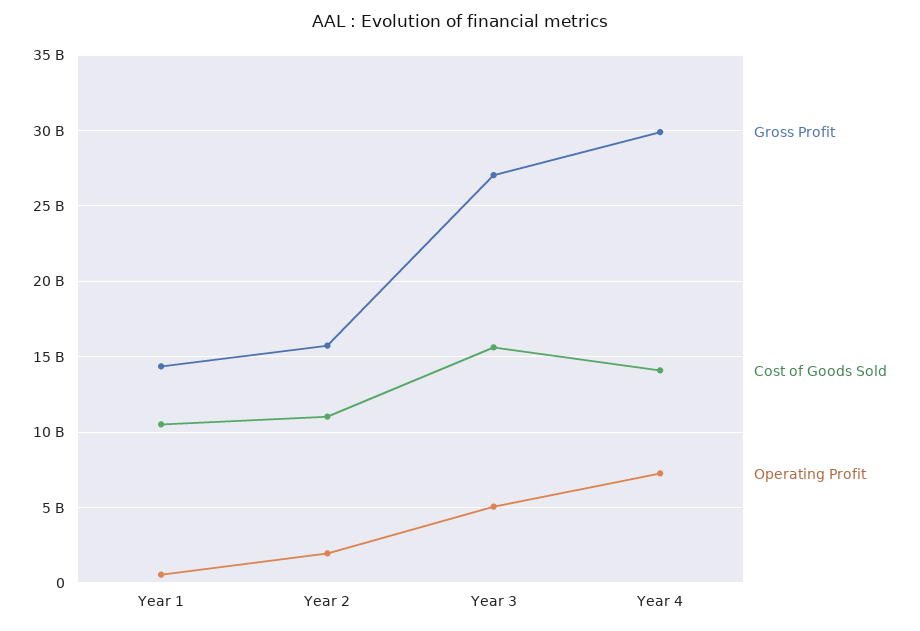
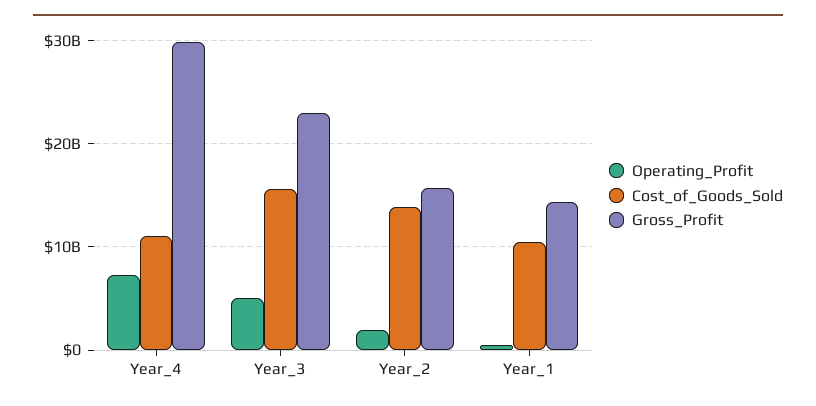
  {
    "Gross Profit": {
      "Year 1": 14500000000,
      "Year 2": 15500000000,
-     "Year 3": 27000000000,
+     "Year 3": 23000000000,
      "Year 4": 30000000000
    },
    "Cost of Goods Sold": {
      "Year 1": 10500000000,
-     "Year 2": 11000000000,
+     "Year 2": 14000000000,
      "Year 3": 15500000000,
-     "Year 4": 14000000000
+     "Year 4": 11000000000
    },
    "Operating Profit": {
      "Year 1": 500000000,
      "Year 2": 2000000000,
      "Year 3": 5000000000,
      "Year 4": 7500000000
    }
  }

